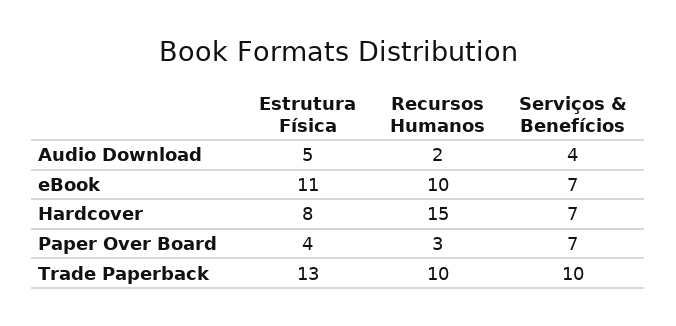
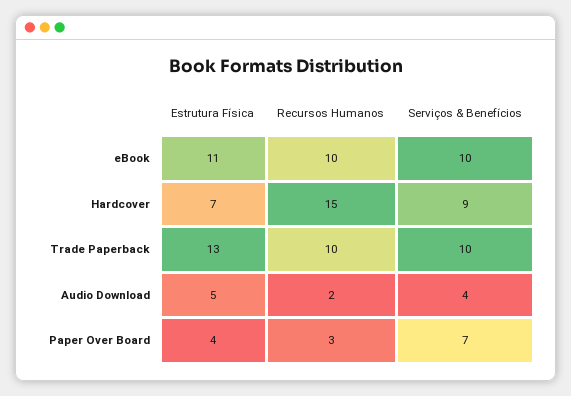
  {
    "Estrutura Física": {
      "Audio Download": 5,
      "eBook": 11,
-     "Hardcover": 8,
+     "Hardcover": 7,
      "Paper Over Board": 4,
      "Trade Paperback": 13
    },
    "Recursos Humanos": {
      "Audio Download": 2,
      "eBook": 10,
      "Hardcover": 15,
      "Paper Over Board": 3,
      "Trade Paperback": 10
    },
    "Serviços & Benefícios": {
      "Audio Download": 4,
-     "eBook": 7,
+     "eBook": 10,
-     "Hardcover": 7,
+     "Hardcover": 9,
      "Paper Over Board": 7,
      "Trade Paperback": 10
    }
  }

